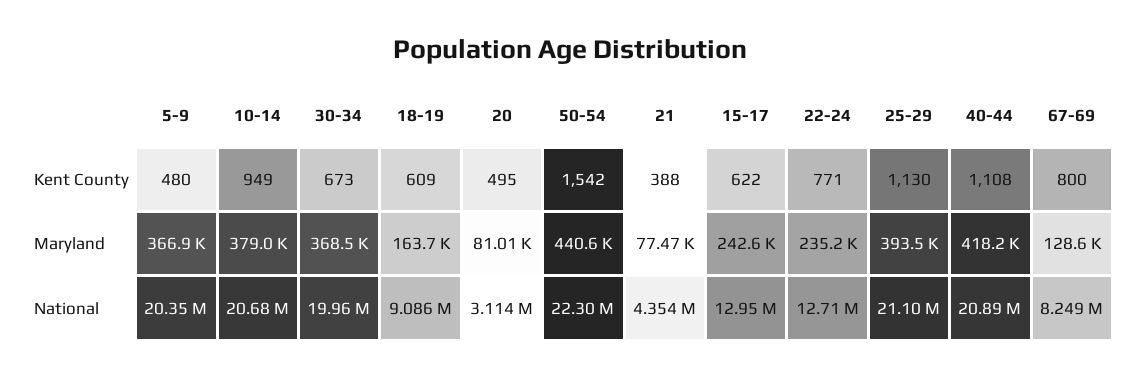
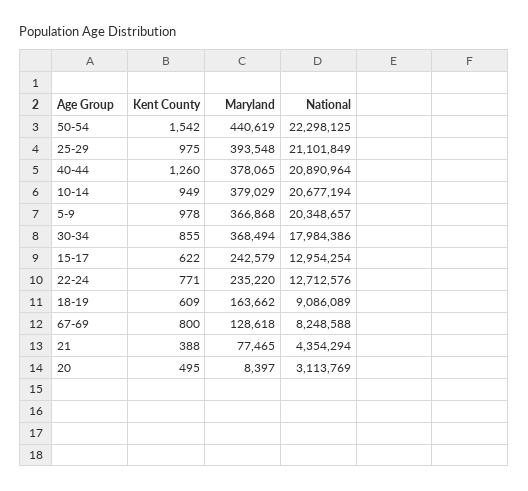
  {
    "5-9": {
-     "Kent County": 480,
+     "Kent County": 978,
      "Maryland": 366868,
      "National": 20348657
    },
    "10-14": {
      "Kent County": 949,
      "Maryland": 379029,
      "National": 20677194
    },
    "30-34": {
-     "Kent County": 673,
+     "Kent County": 855,
      "Maryland": 368494,
-     "National": 19960000
+     "National": 17984386
    },
    "18-19": {
      "Kent County": 609,
      "Maryland": 163662,
      "National": 9086089
    },
    "20": {
      "Kent County": 495,
-     "Maryland": 81010,
+     "Maryland": 8397,
      "National": 3113769
    },
    "50-54": {
      "Kent County": 1542,
      "Maryland": 440619,
      "National": 22298125
    },
    "21": {
      "Kent County": 388,
      "Maryland": 77465,
      "National": 4354294
    },
    "15-17": {
      "Kent County": 622,
      "Maryland": 242579,
      "National": 12954254
    },
    "22-24": {
      "Kent County": 771,
      "Maryland": 235220,
      "National": 12712576
    },
    "25-29": {
-     "Kent County": 1130,
+     "Kent County": 975,
      "Maryland": 393548,
      "National": 21101849
    },
    "40-44": {
-     "Kent County": 1108,
+     "Kent County": 1260,
-     "Maryland": 418200,
+     "Maryland": 378065,
      "National": 20890964
    },
    "67-69": {
      "Kent County": 800,
      "Maryland": 128618,
      "National": 8248588
    }
  }

